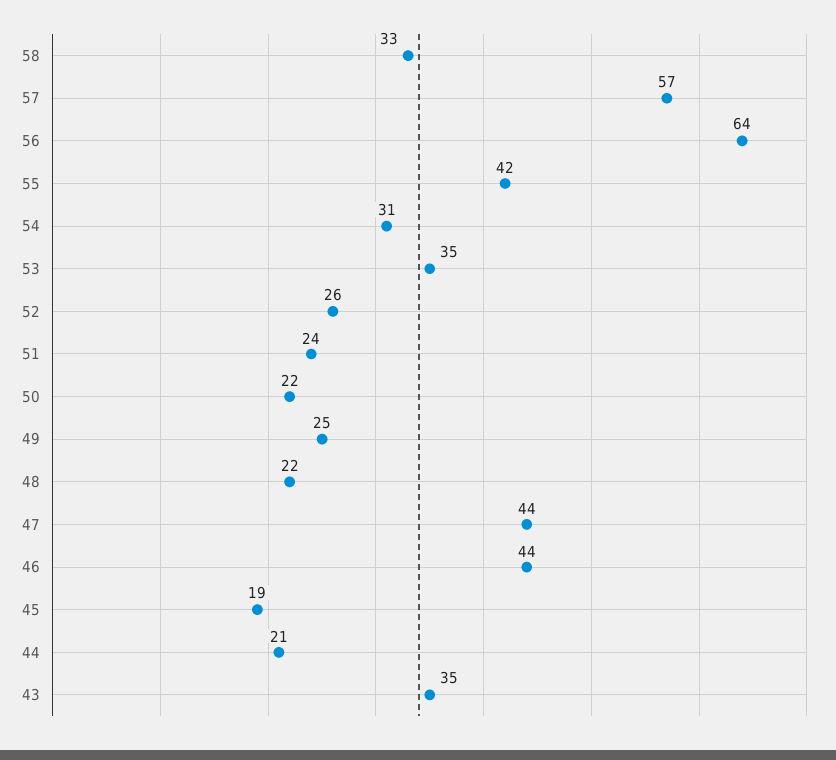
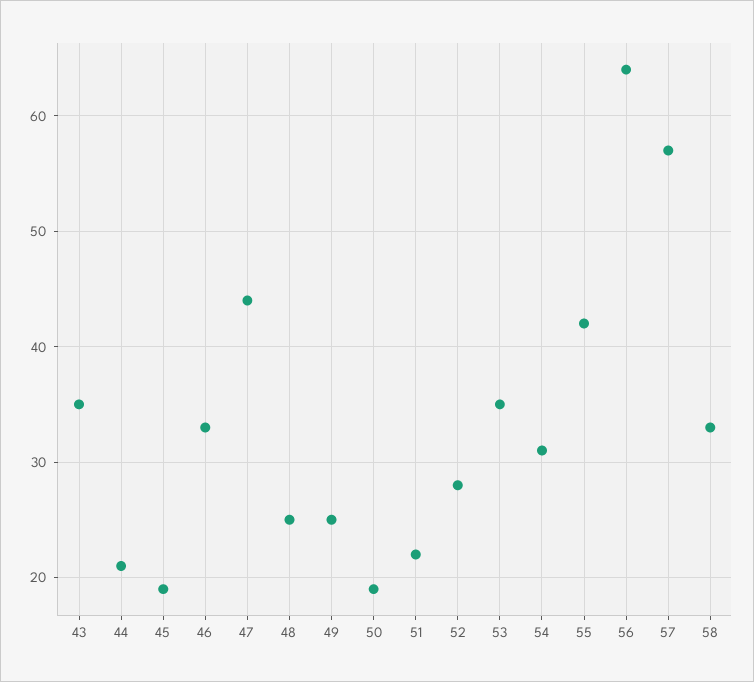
  {
    "58": 33,
    "57": 57,
    "56": 64,
    "55": 42,
    "54": 31,
    "53": 35,
-   "52": 26,
+   "52": 28,
-   "51": 24,
+   "51": 22,
-   "50": 22,
+   "50": 19,
    "49": 25,
-   "48": 22,
+   "48": 25,
    "47": 44,
-   "46": 44,
+   "46": 33,
    "45": 19,
    "44": 21,
    "43": 35
  }

